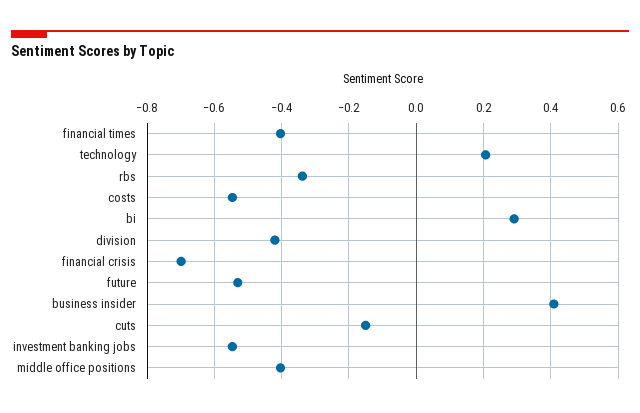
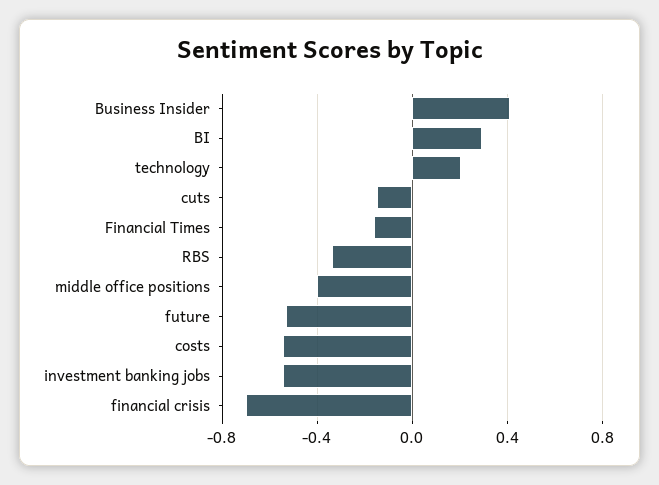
  {
-   "financial times": -0.4,
+   "financial times": -0.15,
    "technology": 0.2,
    "rbs": -0.34,
    "costs": -0.54,
    "bi": 0.3,
-   "division": -0.42,
    "financial crisis": -0.7,
    "future": -0.54,
    "business insider": 0.4,
    "cuts": -0.16,
    "investment banking jobs": -0.54,
    "middle office positions": -0.4
  }

